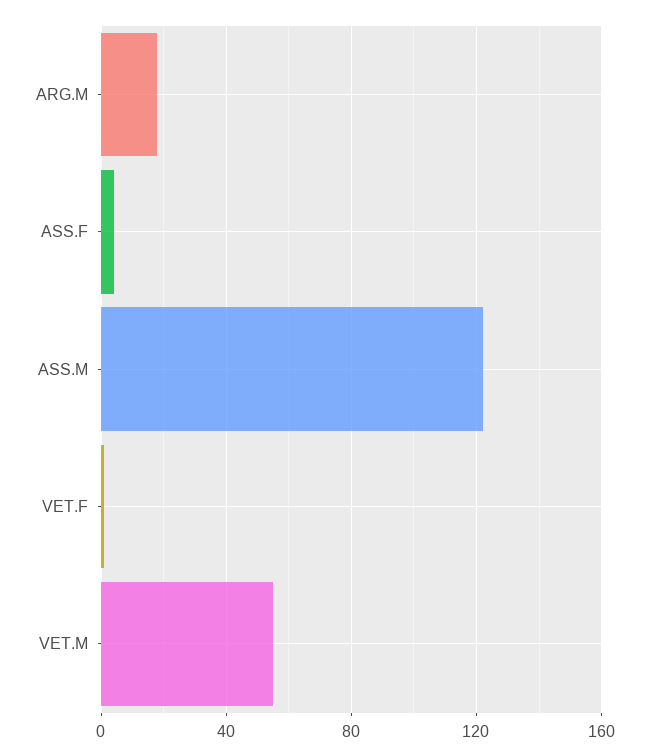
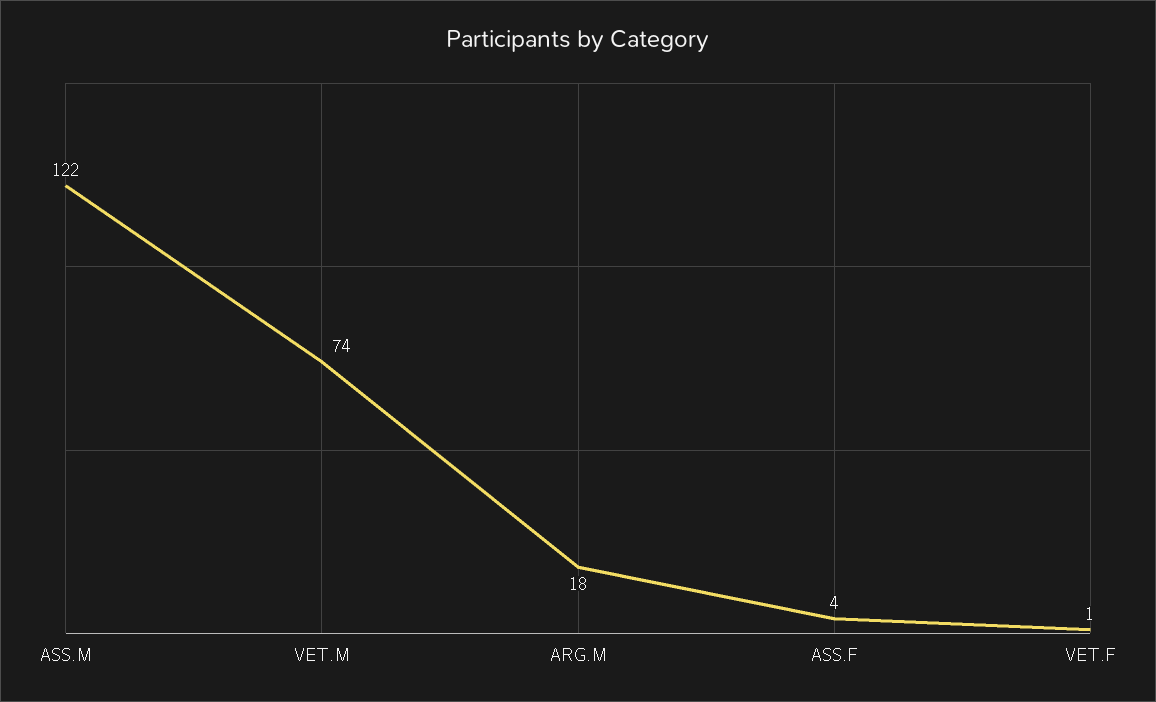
  {
    "ARG.M": 18,
    "ASS.F": 4,
    "ASS.M": 122,
    "VET.F": 1,
-   "VET.M": 55
+   "VET.M": 74
  }

